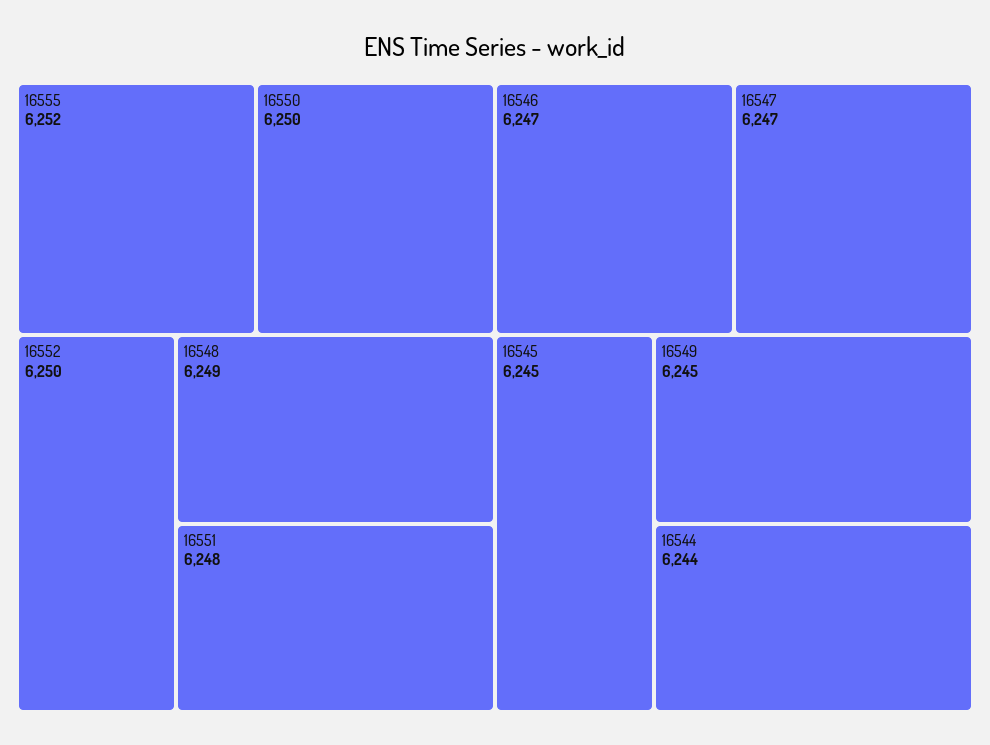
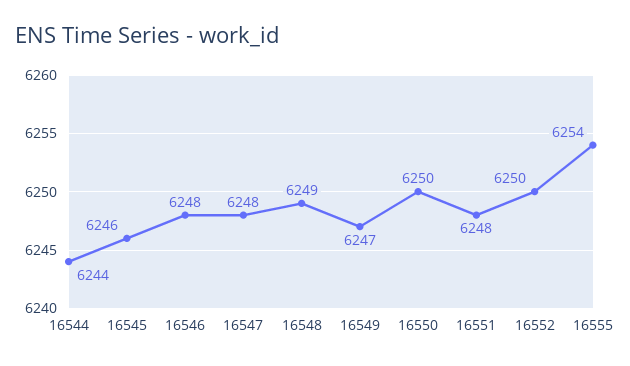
  {
-   "16555": 6252,
+   "16555": 6254,
    "16550": 6250,
    "16552": 6250,
    "16548": 6249,
    "16551": 6248,
-   "16546": 6247,
+   "16546": 6248,
-   "16547": 6247,
+   "16547": 6248,
-   "16545": 6245,
+   "16545": 6246,
-   "16549": 6245,
+   "16549": 6247,
    "16544": 6244
  }

